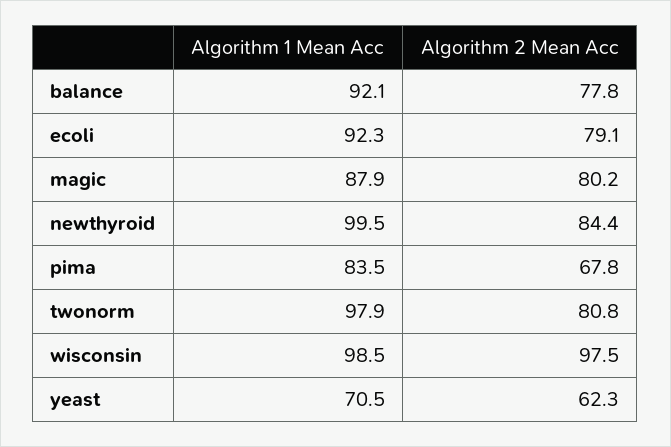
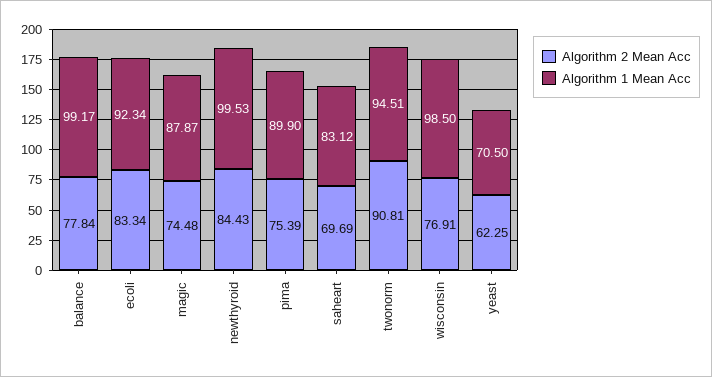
  {
    "Algorithm 1 Mean Acc": {
-     "balance": 92.1,
+     "balance": 99.17,
      "ecoli": 92.34,
      "magic": 87.87,
      "newthyroid": 99.53,
-     "pima": 83.5,
+     "pima": 89.9,
-     "twonorm": 97.9,
+     "twonorm": 94.51,
      "wisconsin": 98.5,
-     "yeast": 70.5
+     "yeast": 70.5,
+     "saheart": 83.12
    },
    "Algorithm 2 Mean Acc": {
      "balance": 77.84,
-     "ecoli": 79.1,
+     "ecoli": 83.34,
-     "magic": 80.2,
+     "magic": 74.48,
      "newthyroid": 84.43,
-     "pima": 67.8,
+     "pima": 75.39,
-     "twonorm": 80.8,
+     "twonorm": 90.81,
-     "wisconsin": 97.5,
+     "wisconsin": 76.91,
-     "yeast": 62.25
+     "yeast": 62.25,
+     "saheart": 69.69
    }
  }

